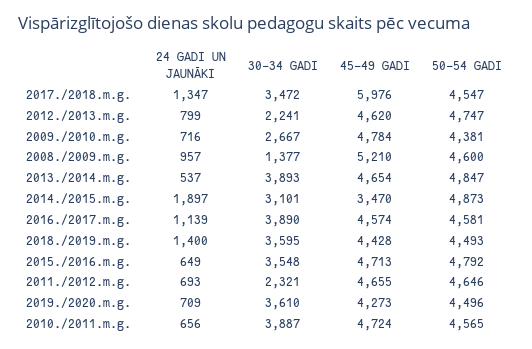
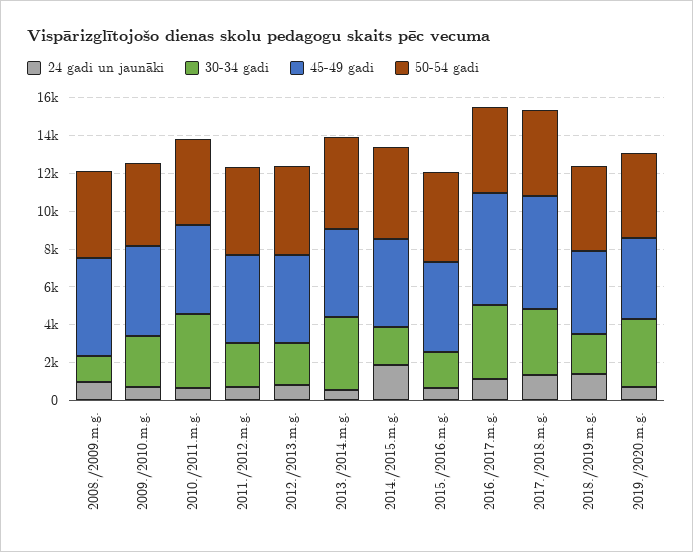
  {
    "24 GADI UN JAUNĀKI": {
      "2017./2018.m.g.": 1347,
      "2012./2013.m.g.": 799,
      "2009./2010.m.g.": 716,
      "2008./2009.m.g.": 957,
      "2013./2014.m.g.": 537,
      "2014./2015.m.g.": 1897,
      "2016./2017.m.g.": 1139,
      "2018./2019.m.g.": 1400,
      "2015./2016.m.g.": 649,
      "2011./2012.m.g.": 693,
      "2019./2020.m.g.": 709,
      "2010./2011.m.g.": 656
    },
    "30-34 GADI": {
      "2017./2018.m.g.": 3472,
      "2012./2013.m.g.": 2241,
      "2009./2010.m.g.": 2667,
      "2008./2009.m.g.": 1377,
      "2013./2014.m.g.": 3893,
-     "2014./2015.m.g.": 3101,
+     "2014./2015.m.g.": 2000,
      "2016./2017.m.g.": 3890,
-     "2018./2019.m.g.": 3595,
+     "2018./2019.m.g.": 2000,
-     "2015./2016.m.g.": 3548,
+     "2015./2016.m.g.": 2000,
      "2011./2012.m.g.": 2321,
      "2019./2020.m.g.": 3610,
      "2010./2011.m.g.": 3887
    },
    "45-49 GADI": {
      "2017./2018.m.g.": 5976,
      "2012./2013.m.g.": 4620,
      "2009./2010.m.g.": 4784,
      "2008./2009.m.g.": 5210,
      "2013./2014.m.g.": 4654,
-     "2014./2015.m.g.": 3470,
+     "2014./2015.m.g.": 4500,
-     "2016./2017.m.g.": 4574,
+     "2016./2017.m.g.": 6000,
      "2018./2019.m.g.": 4428,
      "2015./2016.m.g.": 4713,
      "2011./2012.m.g.": 4655,
      "2019./2020.m.g.": 4273,
      "2010./2011.m.g.": 4724
    },
    "50-54 GADI": {
      "2017./2018.m.g.": 4547,
      "2012./2013.m.g.": 4747,
      "2009./2010.m.g.": 4381,
      "2008./2009.m.g.": 4600,
      "2013./2014.m.g.": 4847,
      "2014./2015.m.g.": 4873,
      "2016./2017.m.g.": 4581,
      "2018./2019.m.g.": 4493,
      "2015./2016.m.g.": 4792,
      "2011./2012.m.g.": 4646,
      "2019./2020.m.g.": 4496,
      "2010./2011.m.g.": 4565
    }
  }

